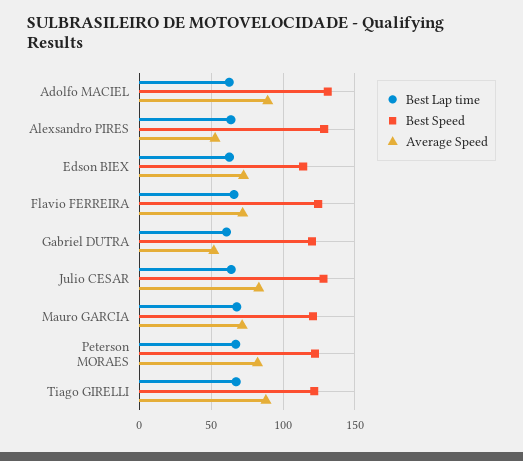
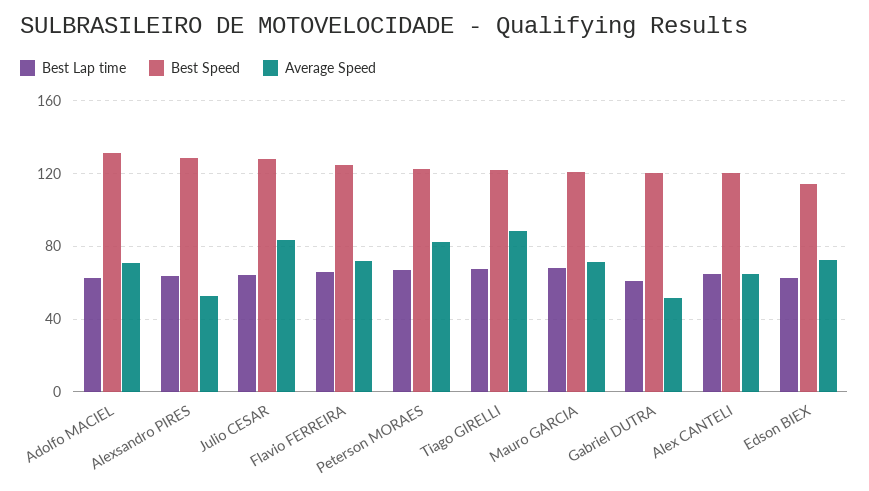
  {
    "Best Lap time": {
      "Adolfo MACIEL": 65,
      "Alexsandro PIRES": 65,
      "Edson BIEX": 65,
      "Flavio FERREIRA": 65,
      "Gabriel DUTRA": 60,
      "Julio CESAR": 65,
      "Mauro GARCIA": 70,
      "Peterson MORAES": 65,
-     "Tiago GIRELLI": 65
+     "Tiago GIRELLI": 65,
+     "Alex CANTELI": 65
    },
    "Best Speed": {
      "Adolfo MACIEL": 130,
      "Alexsandro PIRES": 130,
      "Edson BIEX": 115,
      "Flavio FERREIRA": 125,
      "Gabriel DUTRA": 120,
      "Julio CESAR": 130,
      "Mauro GARCIA": 120,
      "Peterson MORAES": 120,
-     "Tiago GIRELLI": 120
+     "Tiago GIRELLI": 120,
+     "Alex CANTELI": 120
    },
    "Average Speed": {
-     "Adolfo MACIEL": 90,
+     "Adolfo MACIEL": 70,
      "Alexsandro PIRES": 55,
      "Edson BIEX": 75,
      "Flavio FERREIRA": 70,
      "Gabriel DUTRA": 50,
      "Julio CESAR": 85,
      "Mauro GARCIA": 70,
      "Peterson MORAES": 80,
-     "Tiago GIRELLI": 90
+     "Tiago GIRELLI": 90,
+     "Alex CANTELI": 65
    }
  }

